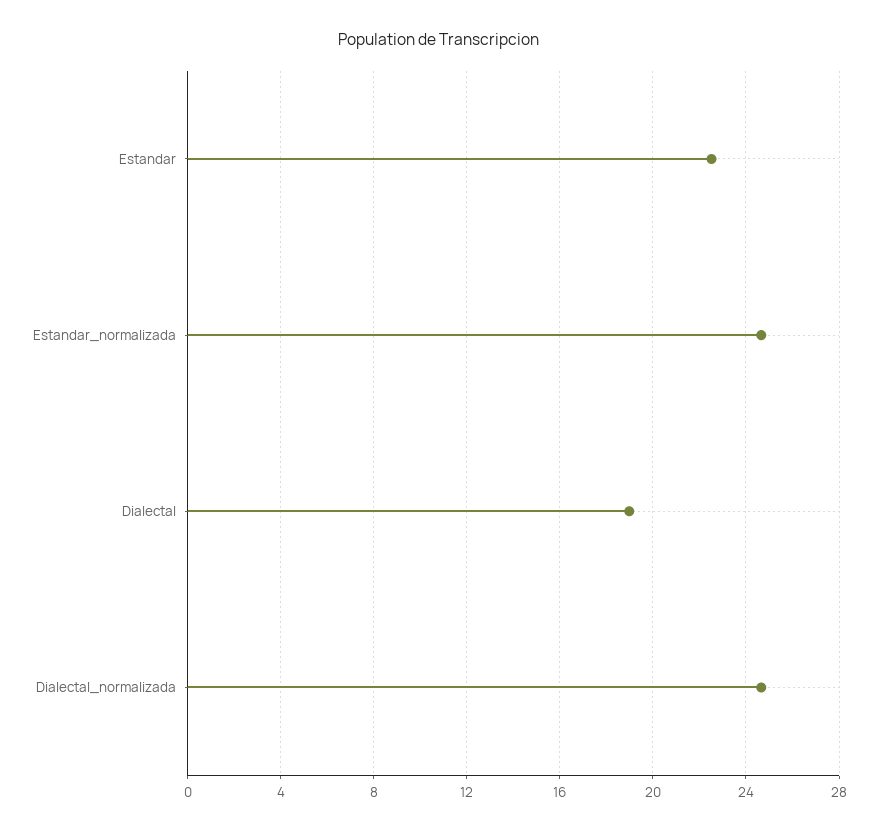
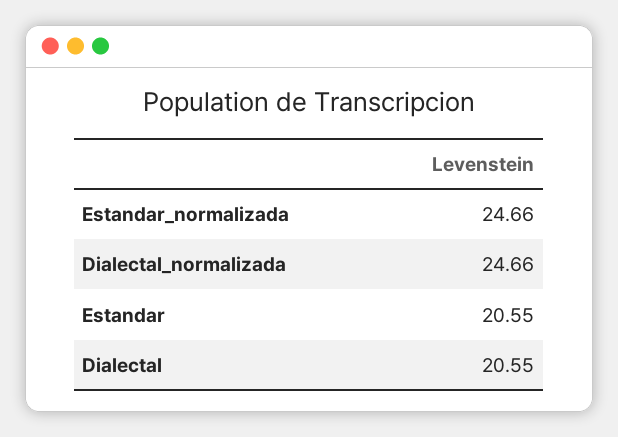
  {
-   "Estandar": 22.5,
+   "Estandar": 20.55,
    "Estandar_normalizada": 24.66,
-   "Dialectal": 19,
+   "Dialectal": 20.55,
    "Dialectal_normalizada": 24.66
  }

